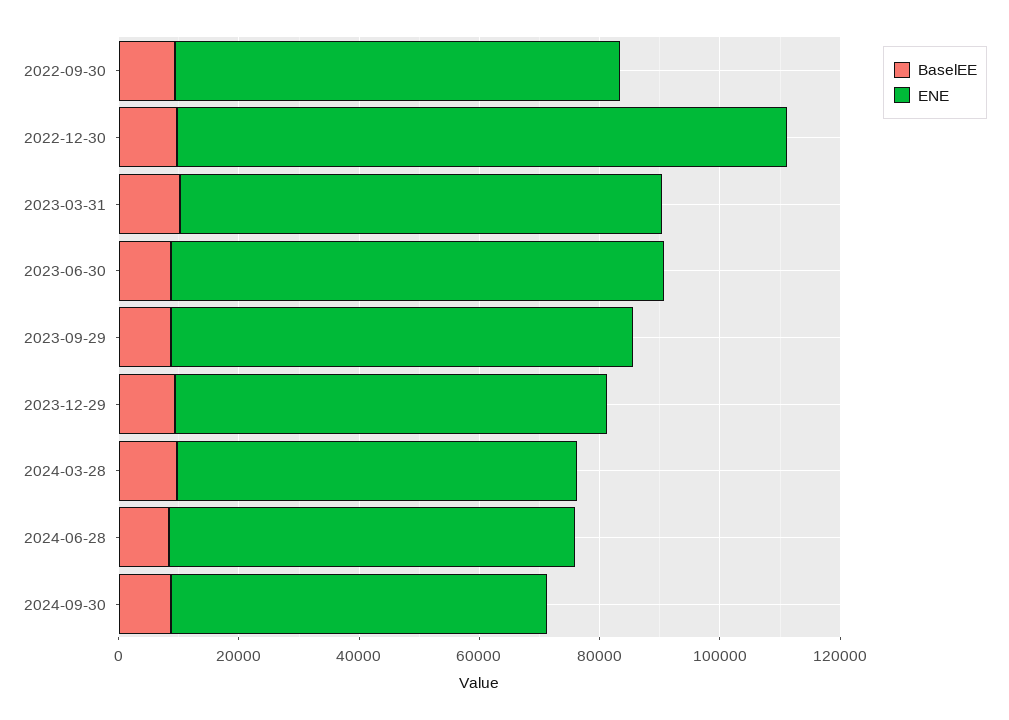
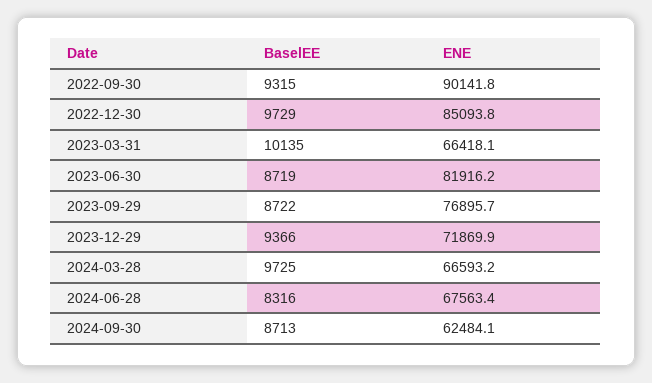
  {
    "BaselEE": {
      "2022-09-30": 9315,
      "2022-12-30": 9729,
      "2023-03-31": 10135,
      "2023-06-30": 8719,
      "2023-09-29": 8722,
      "2023-12-29": 9366,
      "2024-03-28": 9725,
      "2024-06-28": 8316,
      "2024-09-30": 8713
    },
    "ENE": {
-     "2022-09-30": 75000,
+     "2022-09-30": 90141.8,
-     "2022-12-30": 100000,
+     "2022-12-30": 85093.8,
-     "2023-03-31": 80000,
+     "2023-03-31": 66418.1,
      "2023-06-30": 81916.2,
      "2023-09-29": 76895.7,
      "2023-12-29": 71869.9,
      "2024-03-28": 66593.2,
      "2024-06-28": 67563.4,
      "2024-09-30": 62484.1
    }
  }

